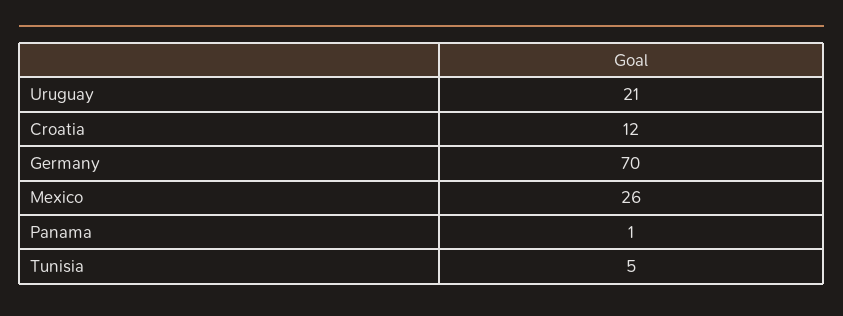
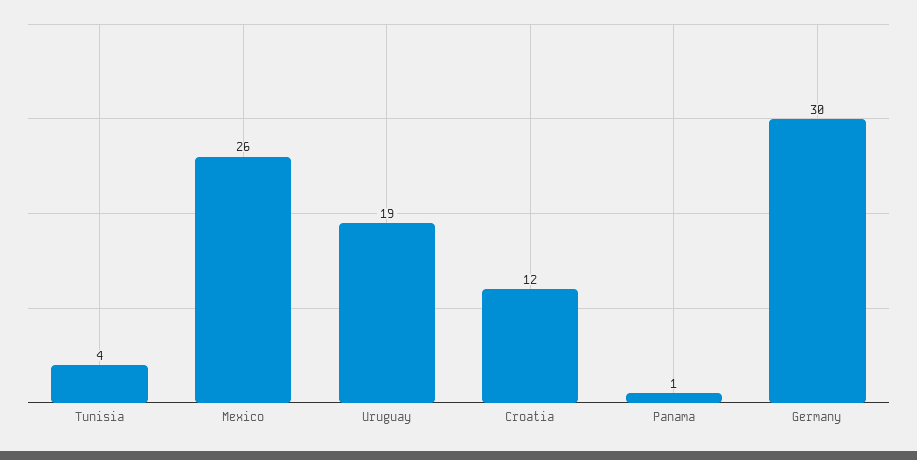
  {
-   "Uruguay": 21,
+   "Uruguay": 19,
    "Croatia": 12,
-   "Germany": 70,
+   "Germany": 30,
    "Mexico": 26,
    "Panama": 1,
-   "Tunisia": 5
+   "Tunisia": 4
  }

